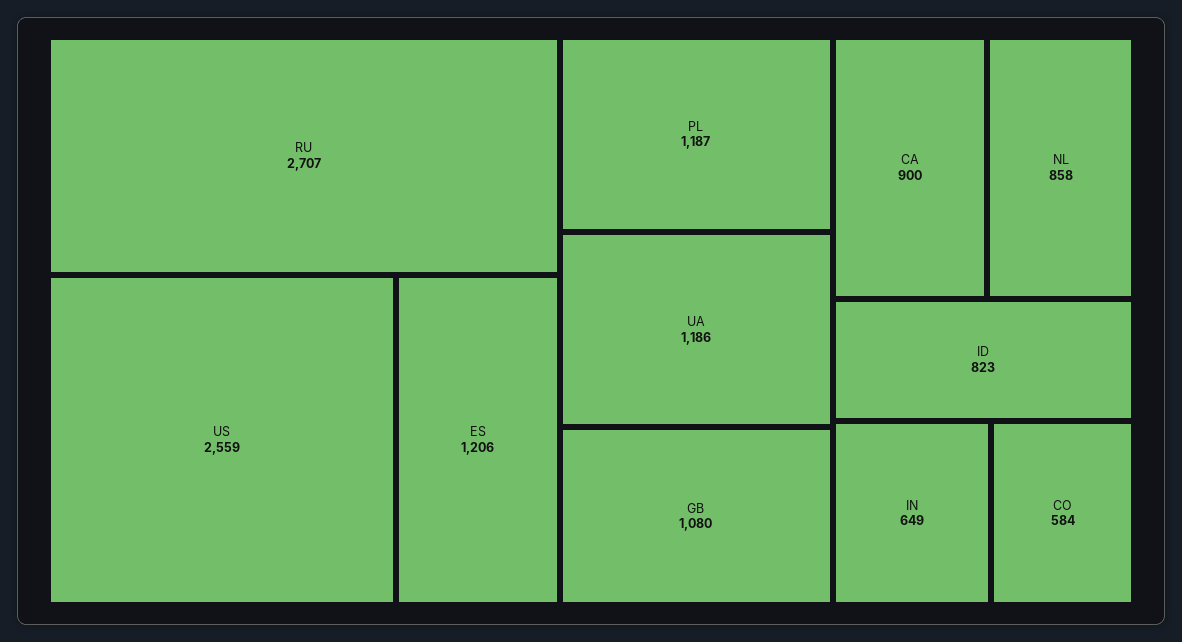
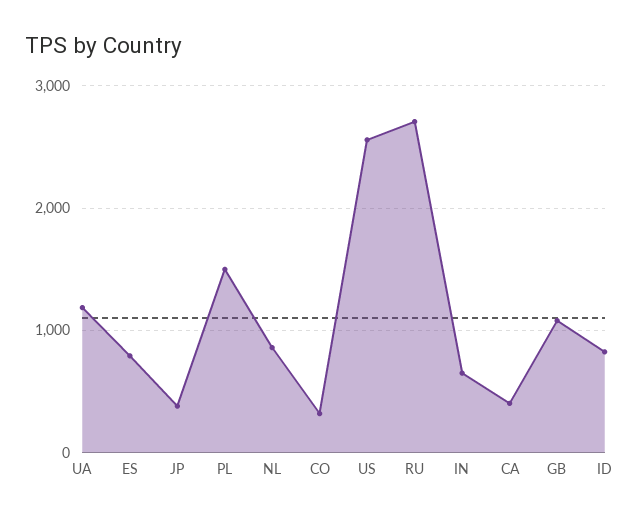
  {
    "RU": 2707,
    "US": 2559,
-   "ES": 1206,
+   "ES": 800,
-   "PL": 1187,
+   "PL": 1500,
    "UA": 1186,
    "GB": 1080,
-   "CA": 900,
+   "CA": 400,
    "NL": 858,
    "ID": 823,
    "IN": 649,
-   "CO": 584
+   "CO": 300,
+   "JP": 400
  }

